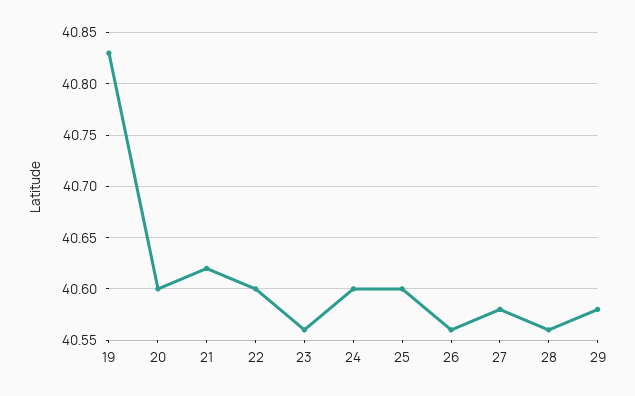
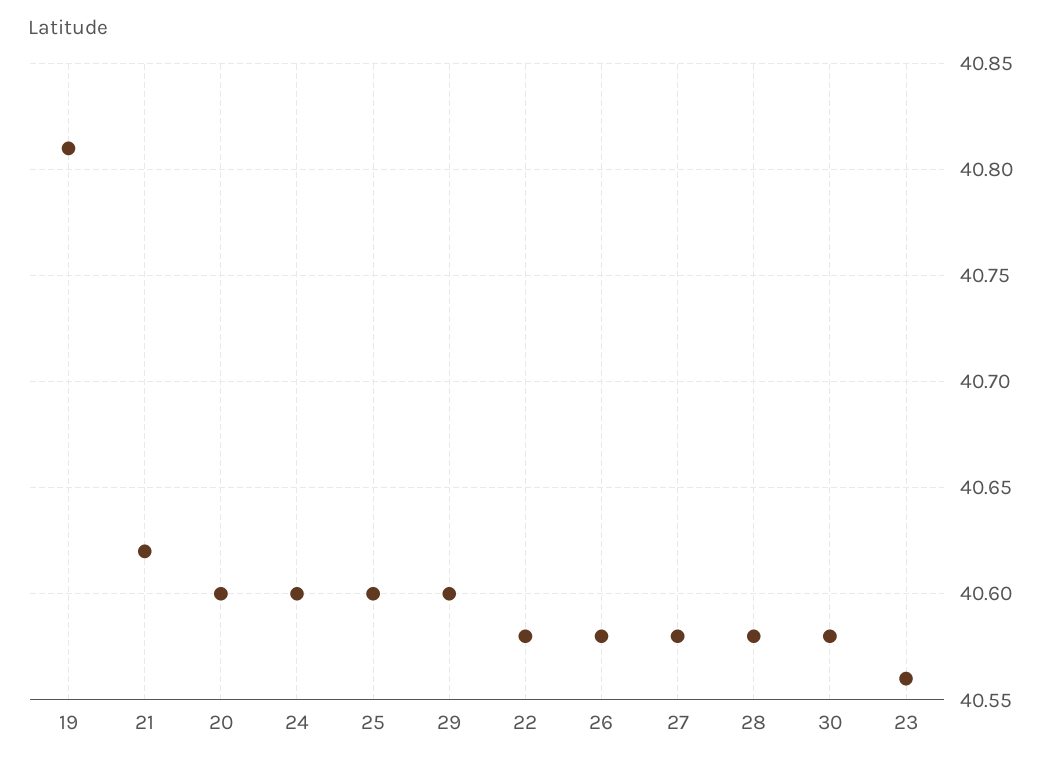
  {
-   "19": 40.83,
+   "19": 40.81,
    "20": 40.6,
    "21": 40.62,
-   "22": 40.6,
+   "22": 40.58,
    "23": 40.56,
    "24": 40.6,
    "25": 40.6,
-   "26": 40.56,
+   "26": 40.58,
    "27": 40.58,
-   "28": 40.56,
+   "28": 40.58,
-   "29": 40.58
+   "29": 40.6,
+   "30": 40.58
  }

